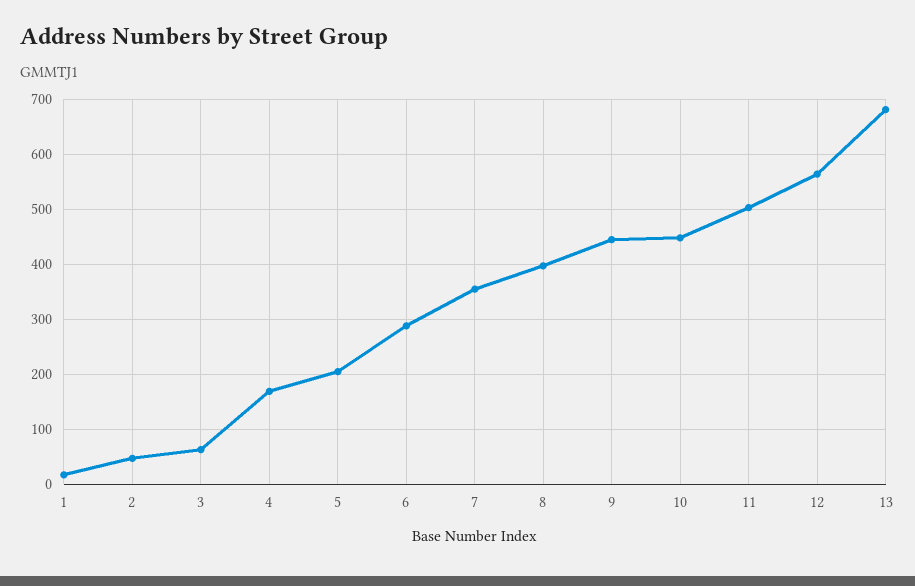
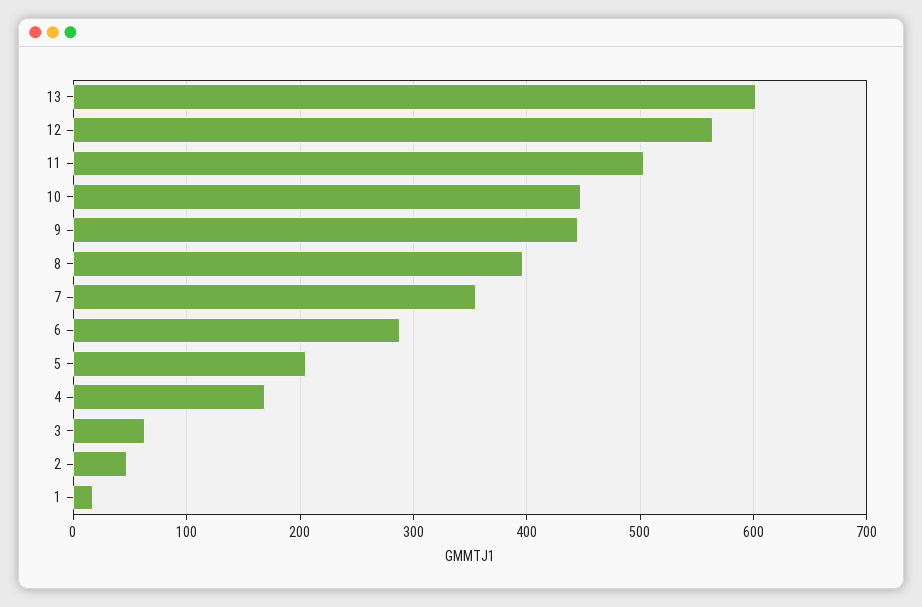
  {
    "1": 20,
    "2": 50,
    "3": 60,
    "4": 170,
    "5": 210,
    "6": 290,
    "7": 360,
    "8": 400,
    "9": 450,
    "10": 450,
    "11": 500,
    "12": 560,
-   "13": 680
+   "13": 600
  }

